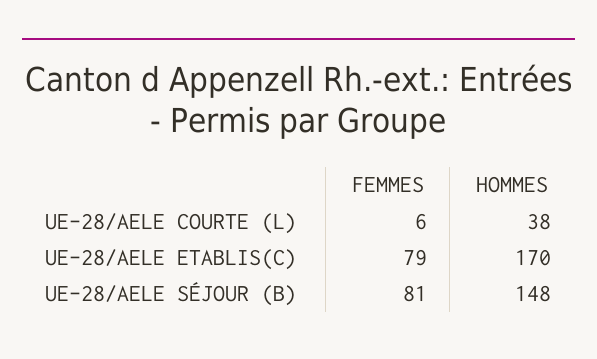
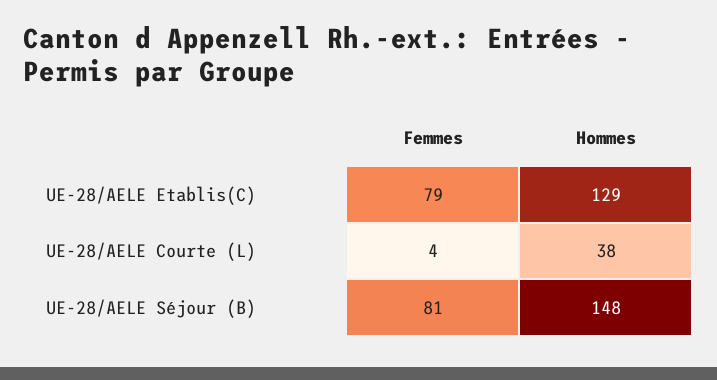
  {
    "FEMMES": {
-     "UE-28/AELE COURTE (L)": 6,
+     "UE-28/AELE COURTE (L)": 4,
      "UE-28/AELE ETABLIS(C)": 79,
      "UE-28/AELE SÉJOUR (B)": 81
    },
    "HOMMES": {
      "UE-28/AELE COURTE (L)": 38,
-     "UE-28/AELE ETABLIS(C)": 170,
+     "UE-28/AELE ETABLIS(C)": 129,
      "UE-28/AELE SÉJOUR (B)": 148
    }
  }

